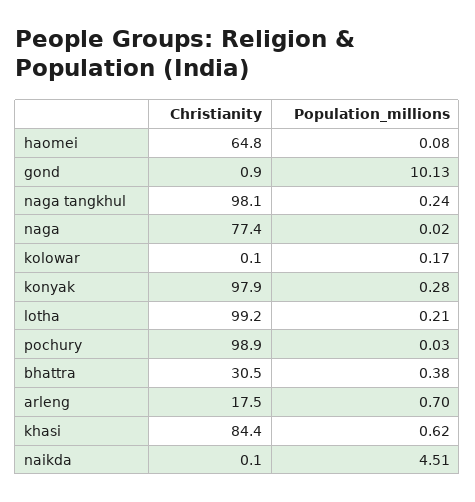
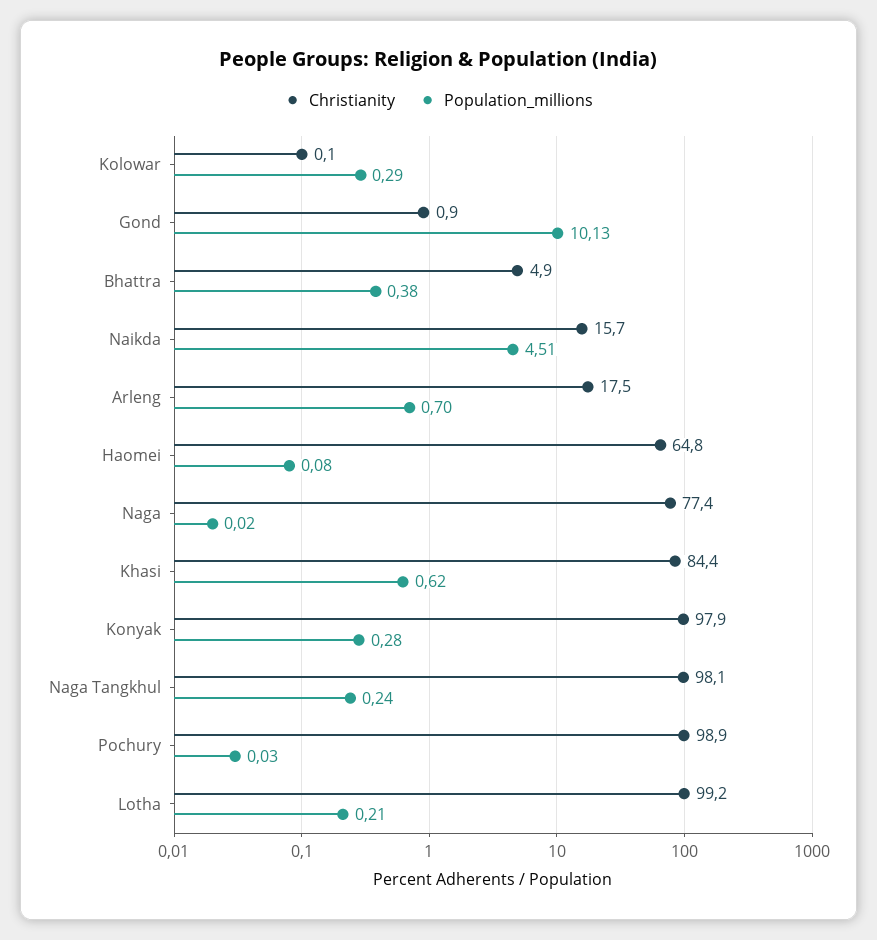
  {
    "Christianity": {
      "haomei": 64.8,
      "gond": 0.9,
      "naga tangkhul": 98.1,
      "naga": 77.4,
      "kolowar": 0.1,
      "konyak": 97.9,
      "lotha": 99.2,
      "pochury": 98.9,
-     "bhattra": 30.5,
+     "bhattra": 4.9,
      "arleng": 17.5,
      "khasi": 84.4,
-     "naikda": 0.1
+     "naikda": 15.7
    },
    "Population_millions": {
      "haomei": 0.08,
      "gond": 10.13,
      "naga tangkhul": 0.24,
      "naga": 0.02,
-     "kolowar": 0.17,
+     "kolowar": 0.29,
      "konyak": 0.28,
      "lotha": 0.21,
      "pochury": 0.03,
      "bhattra": 0.38,
      "arleng": 0.7,
      "khasi": 0.62,
      "naikda": 4.51
    }
  }

